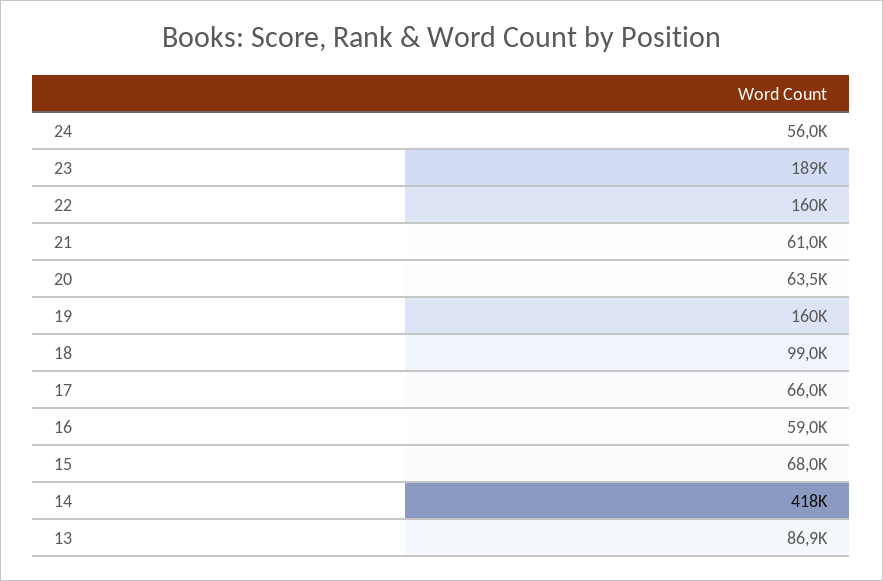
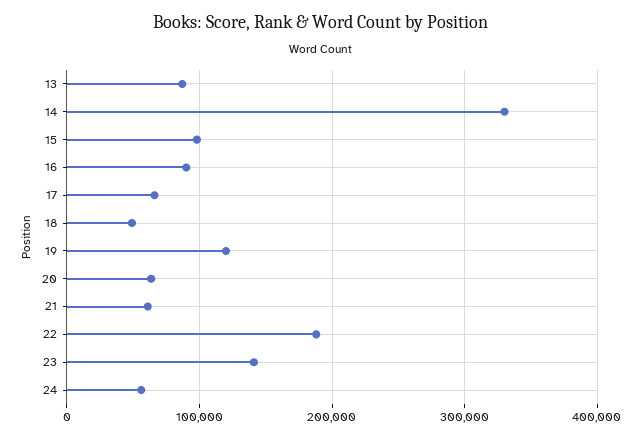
  {
    "24": 56000,
-   "23": 189000,
+   "23": 140000,
-   "22": 160000,
+   "22": 190000,
    "21": 61000,
    "20": 63500,
-   "19": 160000,
+   "19": 120000,
-   "18": 99000,
+   "18": 50000,
    "17": 66000,
-   "16": 59000,
+   "16": 90000,
-   "15": 68000,
+   "15": 100000,
-   "14": 418000,
+   "14": 330000,
    "13": 86900
  }

